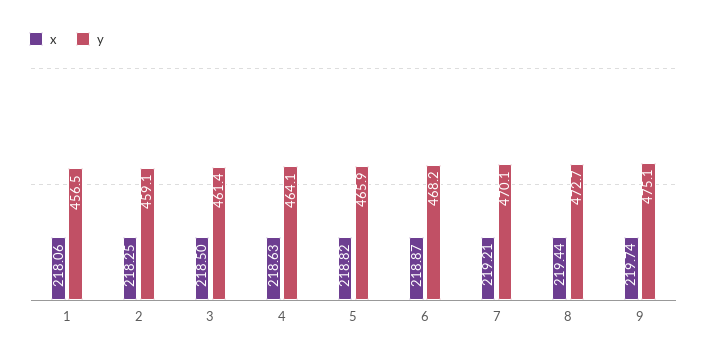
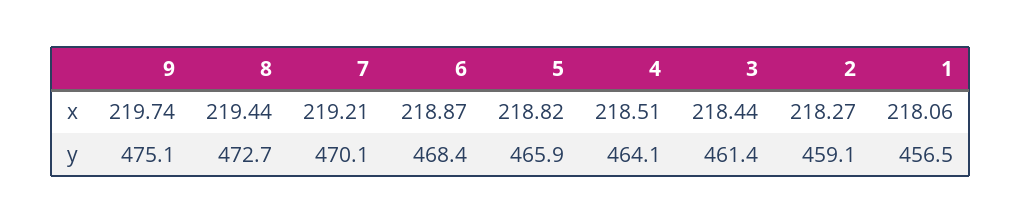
  {
    "x": {
      "1": 218.06,
-     "2": 218.25,
+     "2": 218.27,
-     "3": 218.5,
+     "3": 218.44,
-     "4": 218.63,
+     "4": 218.51,
      "5": 218.82,
      "6": 218.87,
      "7": 219.21,
      "8": 219.44,
      "9": 219.74
    },
    "y": {
      "1": 456.5,
      "2": 459.1,
      "3": 461.4,
      "4": 464.1,
      "5": 465.9,
-     "6": 468.2,
+     "6": 468.4,
      "7": 470.1,
      "8": 472.7,
      "9": 475.1
    }
  }

